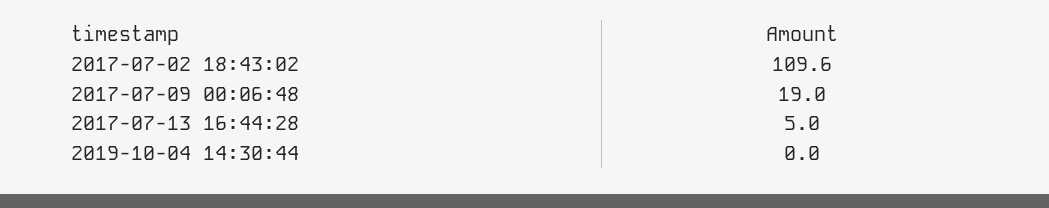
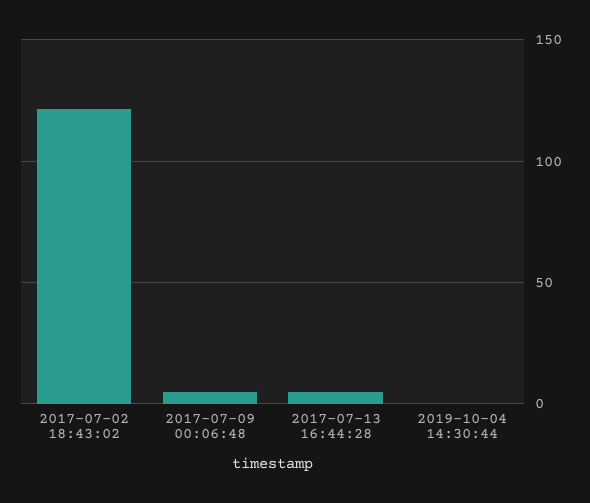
  {
-   "2017-07-02 18:43:02": 109.6,
+   "2017-07-02 18:43:02": 120,
-   "2017-07-09 00:06:48": 19,
+   "2017-07-09 00:06:48": 5,
    "2017-07-13 16:44:28": 5,
    "2019-10-04 14:30:44": 0
  }

